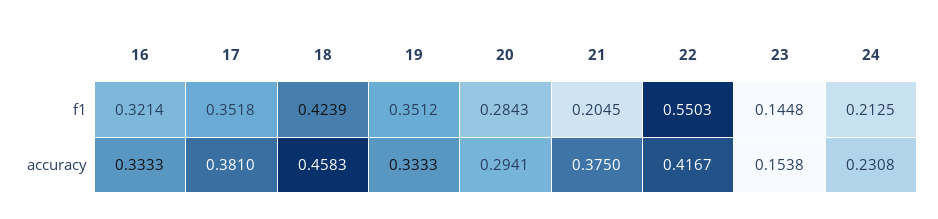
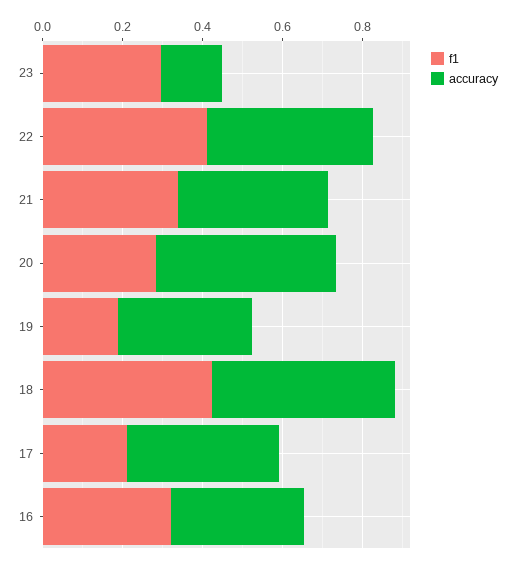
  {
    "f1": {
      "16": 0.3214,
-     "17": 0.3518,
+     "17": 0.2,
      "18": 0.4239,
-     "19": 0.3512,
+     "19": 0.2,
      "20": 0.2843,
-     "21": 0.2045,
+     "21": 0.35,
-     "22": 0.5503,
+     "22": 0.4,
-     "23": 0.1448,
+     "23": 0.3
-     "24": 0.2125
    },
    "accuracy": {
      "16": 0.3333,
      "17": 0.381,
      "18": 0.4583,
      "19": 0.3333,
-     "20": 0.2941,
+     "20": 0.45,
      "21": 0.375,
      "22": 0.4167,
-     "23": 0.1538,
+     "23": 0.1538
-     "24": 0.2308
    }
  }

